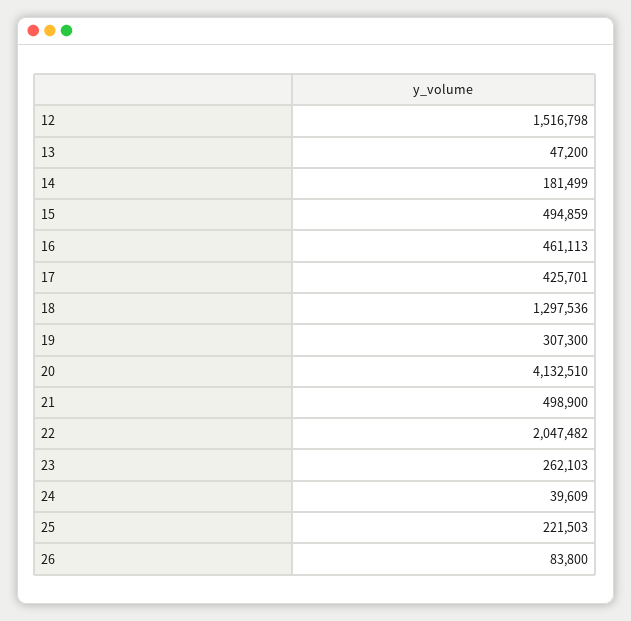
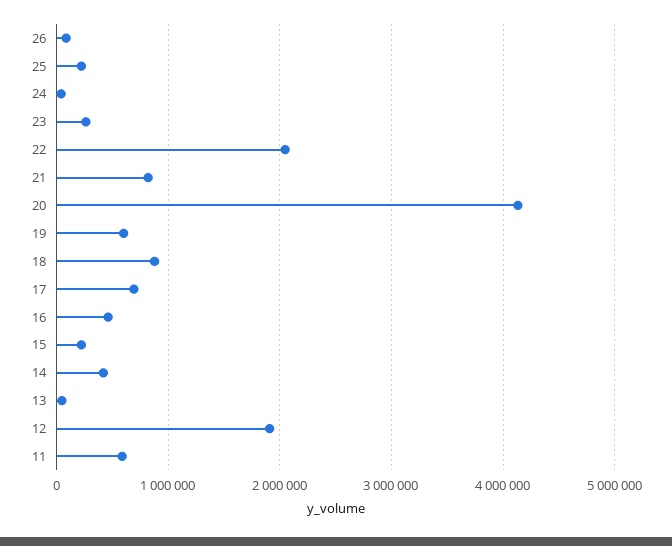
  {
-   "12": 1516798,
+   "12": 1900000,
    "13": 47200,
-   "14": 181499,
+   "14": 400000,
-   "15": 494859,
+   "15": 200000,
    "16": 461113,
-   "17": 425701,
+   "17": 700000,
-   "18": 1297536,
+   "18": 900000,
-   "19": 307300,
+   "19": 600000,
    "20": 4132510,
-   "21": 498900,
+   "21": 800000,
    "22": 2047482,
    "23": 262103,
    "24": 39609,
    "25": 221503,
-   "26": 83800
+   "26": 83800,
+   "11": 600000
  }

